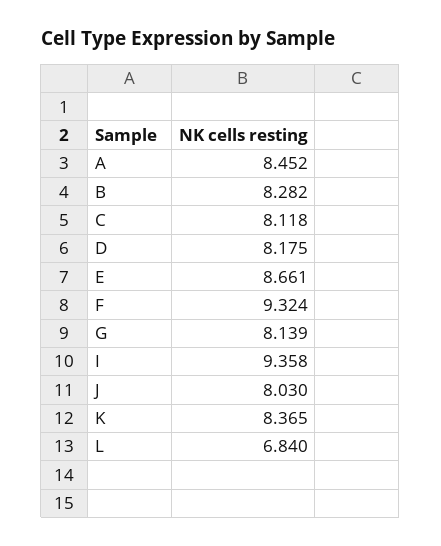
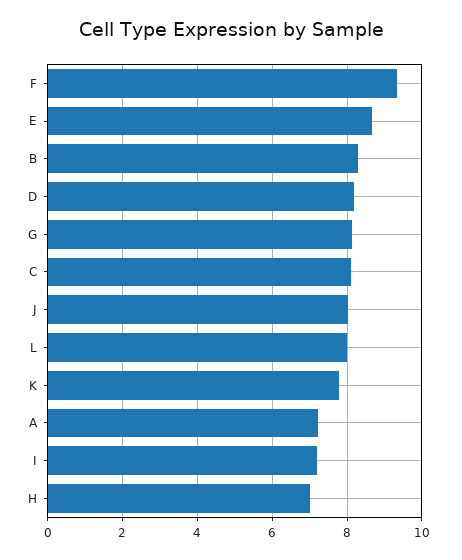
  {
-   "A": 8.452,
+   "A": 7.2,
    "B": 8.282,
    "C": 8.118,
    "D": 8.175,
    "E": 8.661,
    "F": 9.324,
    "G": 8.139,
-   "I": 9.358,
+   "I": 7.2,
    "J": 8.03,
-   "K": 8.365,
+   "K": 7.8,
-   "L": 6.84
+   "L": 8,
+   "H": 7
  }

